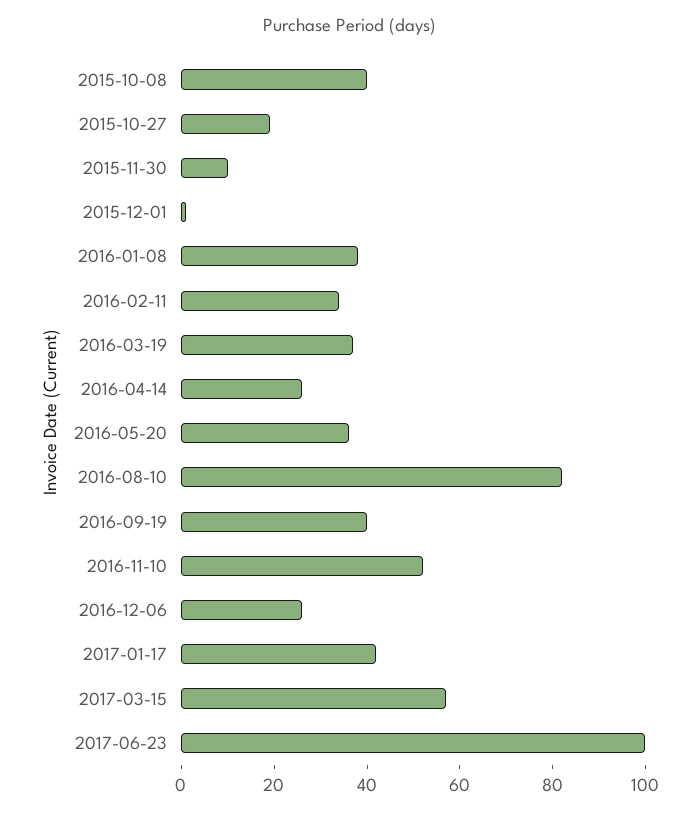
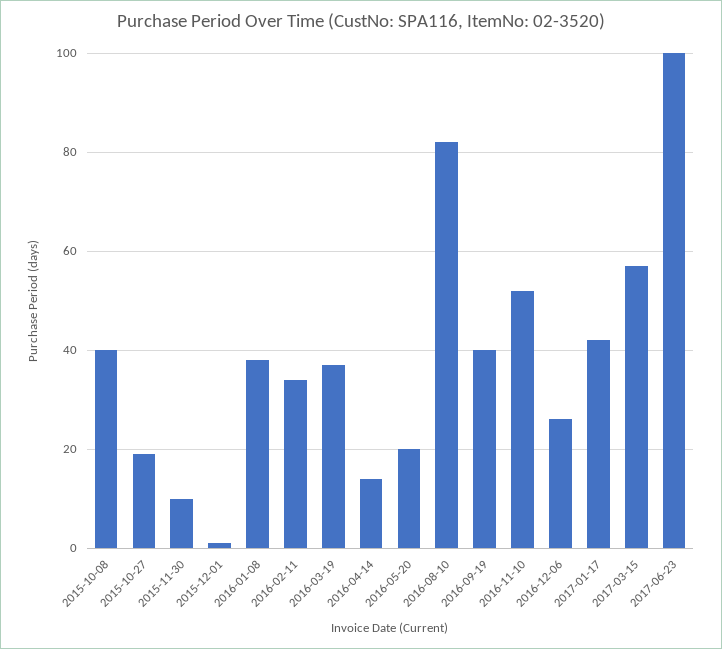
  {
    "2015-10-08": 40,
    "2015-10-27": 20,
    "2015-11-30": 10,
    "2015-12-01": 0,
    "2016-01-08": 40,
    "2016-02-11": 35,
    "2016-03-19": 35,
-   "2016-04-14": 25,
+   "2016-04-14": 15,
-   "2016-05-20": 35,
+   "2016-05-20": 20,
    "2016-08-10": 80,
    "2016-09-19": 40,
    "2016-11-10": 50,
    "2016-12-06": 25,
    "2017-01-17": 40,
    "2017-03-15": 55,
    "2017-06-23": 100
  }

